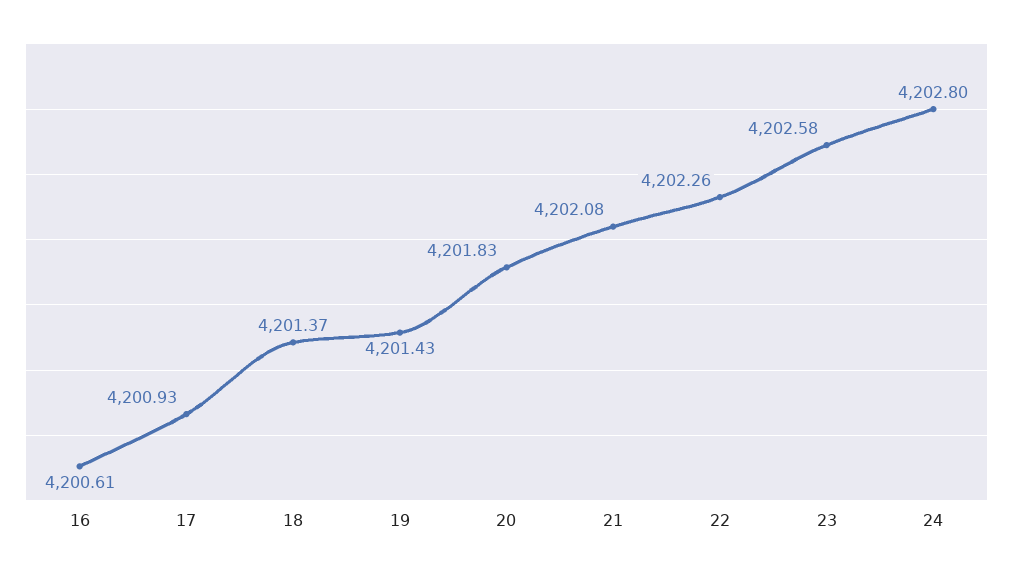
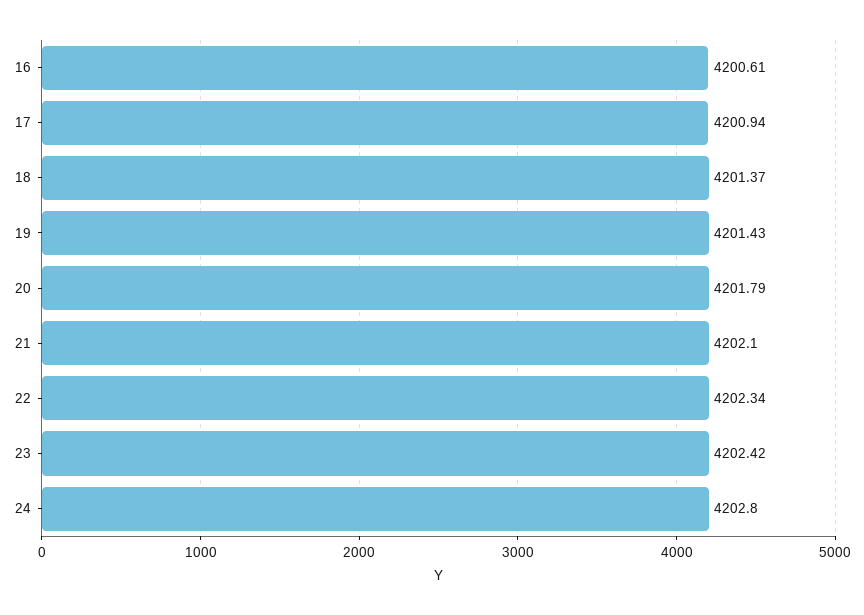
  {
    "16": 4200.61,
-   "17": 4200.93,
+   "17": 4200.94,
    "18": 4201.37,
    "19": 4201.43,
-   "20": 4201.83,
+   "20": 4201.79,
-   "21": 4202.08,
+   "21": 4202.1,
-   "22": 4202.26,
+   "22": 4202.34,
-   "23": 4202.58,
+   "23": 4202.42,
    "24": 4202.8
  }

